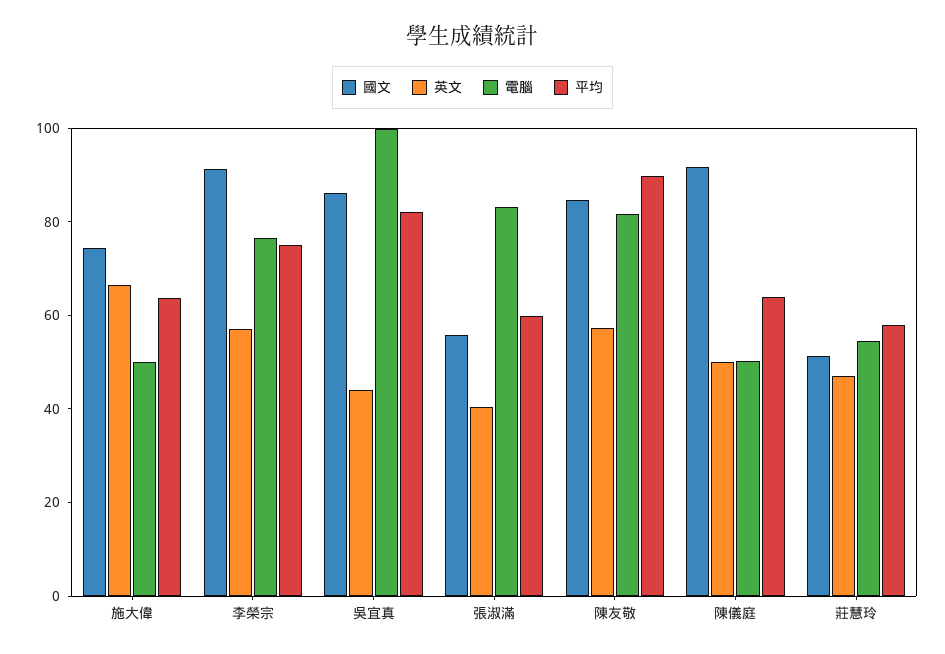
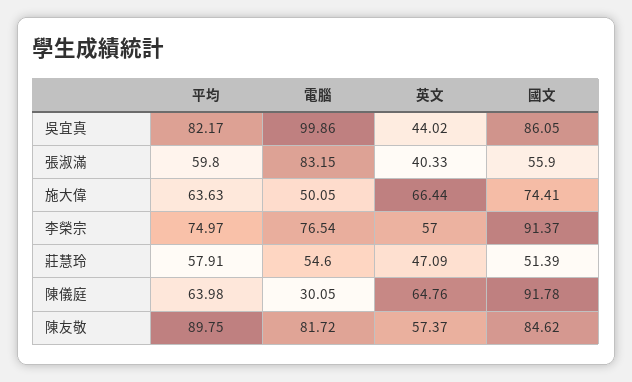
  {
    "國文": {
      "施大偉": 74.41,
      "李榮宗": 91.37,
      "吳宜真": 86.05,
      "張淑滿": 55.9,
      "陳友敬": 84.62,
      "陳儀庭": 91.78,
      "莊慧玲": 51.39
    },
    "英文": {
      "施大偉": 66.44,
      "李榮宗": 57,
      "吳宜真": 44.02,
      "張淑滿": 40.33,
      "陳友敬": 57.37,
-     "陳儀庭": 50,
+     "陳儀庭": 64.76,
      "莊慧玲": 47.09
    },
    "電腦": {
      "施大偉": 50.05,
      "李榮宗": 76.54,
      "吳宜真": 99.86,
      "張淑滿": 83.15,
      "陳友敬": 81.72,
-     "陳儀庭": 50,
+     "陳儀庭": 30.05,
      "莊慧玲": 54.6
    },
    "平均": {
      "施大偉": 63.63,
      "李榮宗": 74.97,
      "吳宜真": 82.17,
      "張淑滿": 59.8,
      "陳友敬": 89.75,
      "陳儀庭": 63.98,
      "莊慧玲": 57.91
    }
  }

